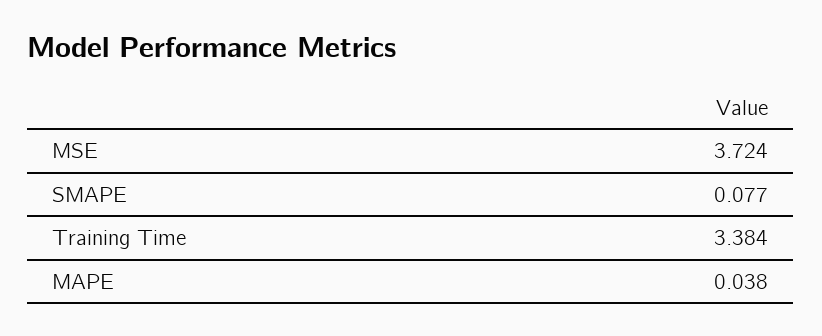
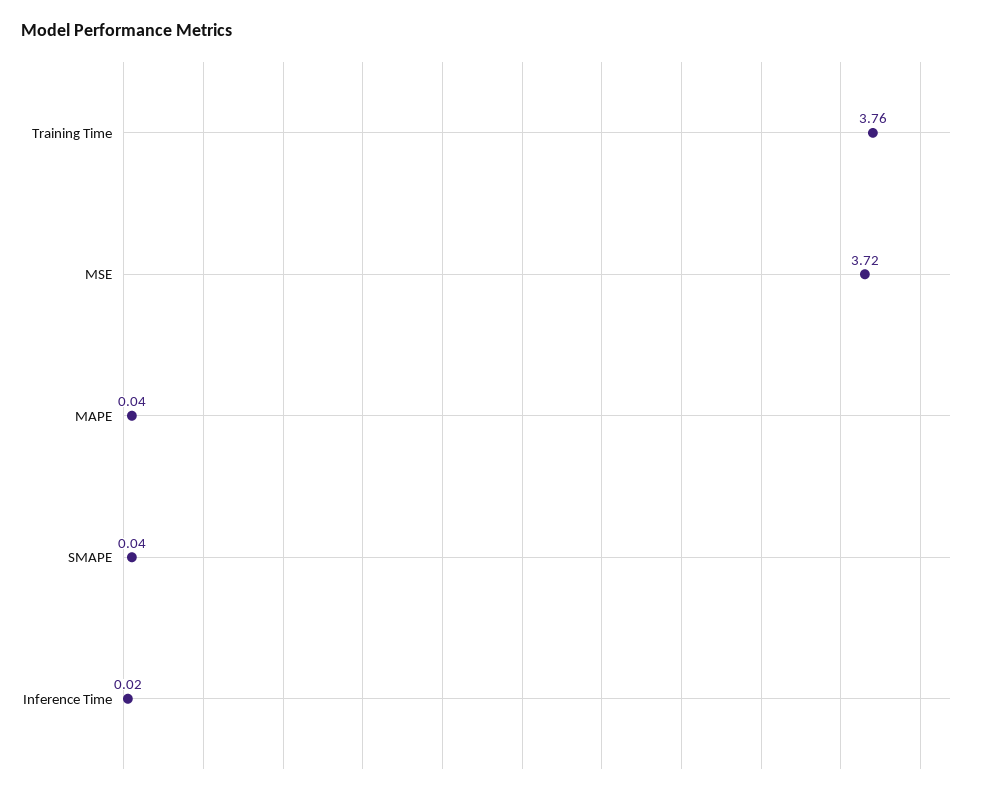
  {
    "MSE": 3.724,
-   "SMAPE": 0.077,
+   "SMAPE": 0.04,
-   "Training Time": 3.384,
+   "Training Time": 3.76,
-   "MAPE": 0.038
+   "MAPE": 0.038,
+   "Inference Time": 0.02
  }

